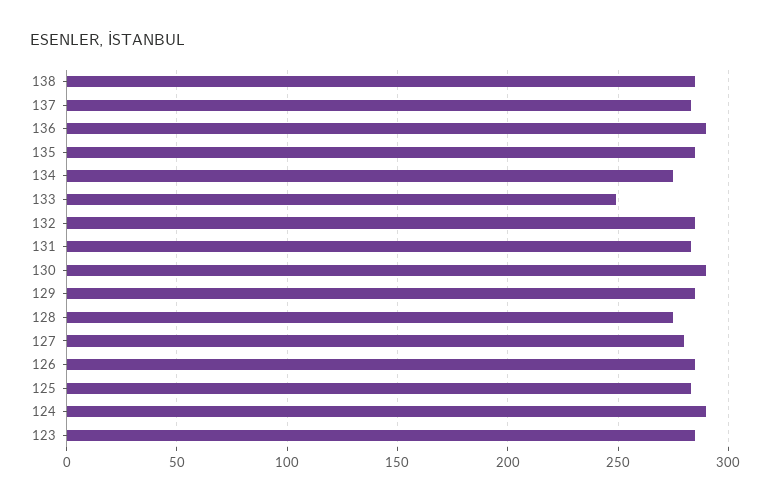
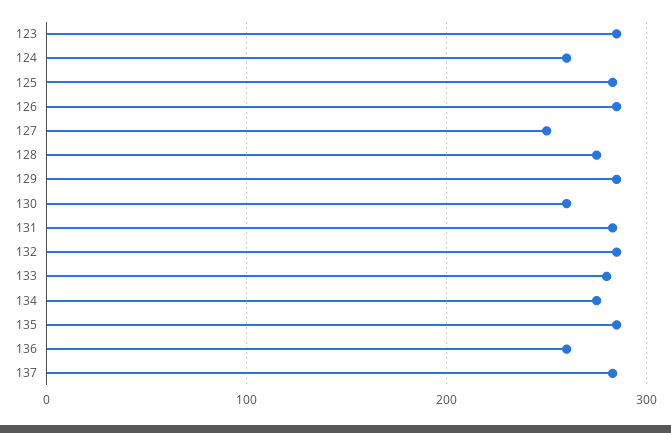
  {
-   "138": 285,
    "137": 285,
-   "136": 290,
+   "136": 260,
    "135": 285,
    "134": 275,
-   "133": 250,
+   "133": 280,
    "132": 285,
    "131": 285,
-   "130": 290,
+   "130": 260,
    "129": 285,
    "128": 275,
-   "127": 280,
+   "127": 250,
    "126": 285,
    "125": 285,
-   "124": 290,
+   "124": 260,
    "123": 285
  }

